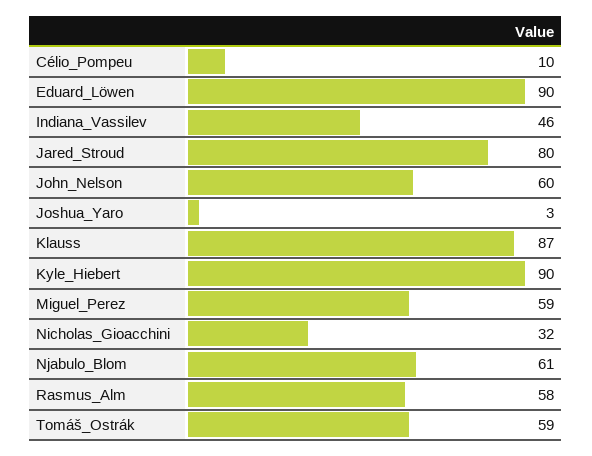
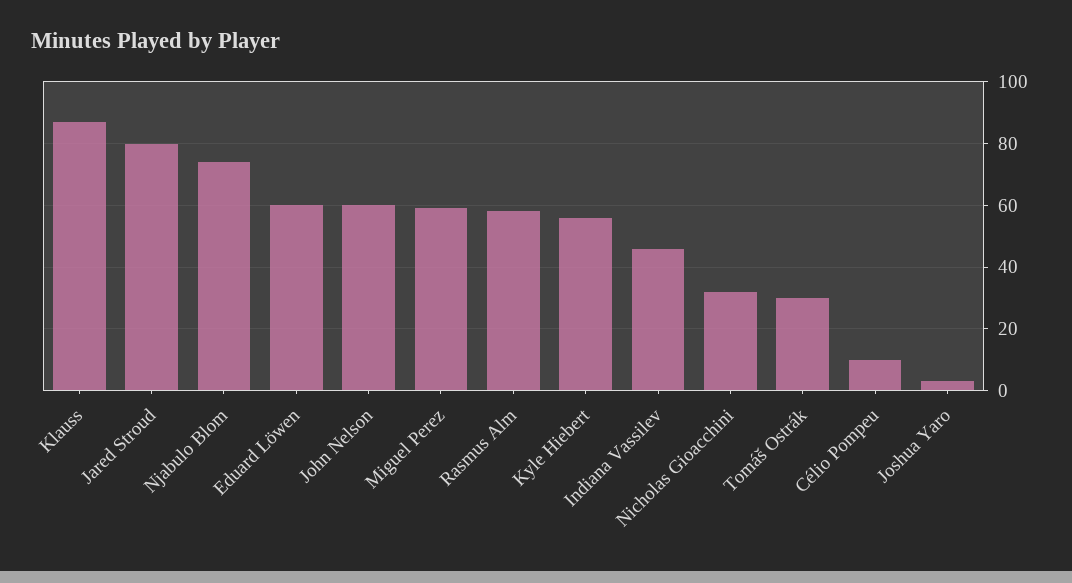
  {
    "Célio_Pompeu": 10,
-   "Eduard_Löwen": 90,
+   "Eduard_Löwen": 60,
    "Indiana_Vassilev": 46,
    "Jared_Stroud": 80,
    "John_Nelson": 60,
    "Joshua_Yaro": 3,
    "Klauss": 87,
-   "Kyle_Hiebert": 90,
+   "Kyle_Hiebert": 55,
    "Miguel_Perez": 59,
    "Nicholas_Gioacchini": 32,
-   "Njabulo_Blom": 61,
+   "Njabulo_Blom": 75,
    "Rasmus_Alm": 58,
-   "Tomáš_Ostrák": 59
+   "Tomáš_Ostrák": 30
  }

